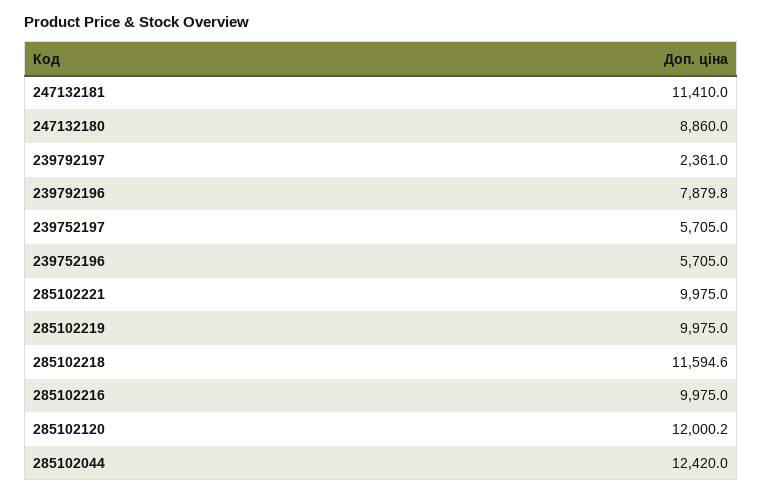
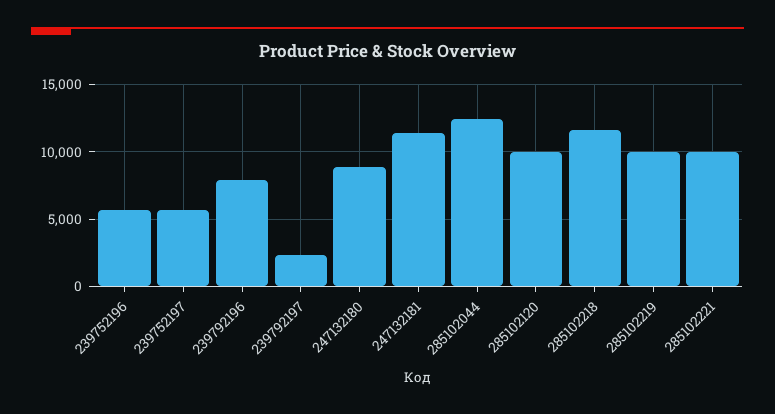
  {
    "247132181": 11410,
    "247132180": 8860,
    "239792197": 2361,
    "239792196": 7879.8,
    "239752197": 5705,
    "239752196": 5705,
    "285102221": 9975,
    "285102219": 9975,
    "285102218": 11594.6,
-   "285102216": 9975,
-   "285102120": 12000.2,
+   "285102120": 10000,
    "285102044": 12420
  }

